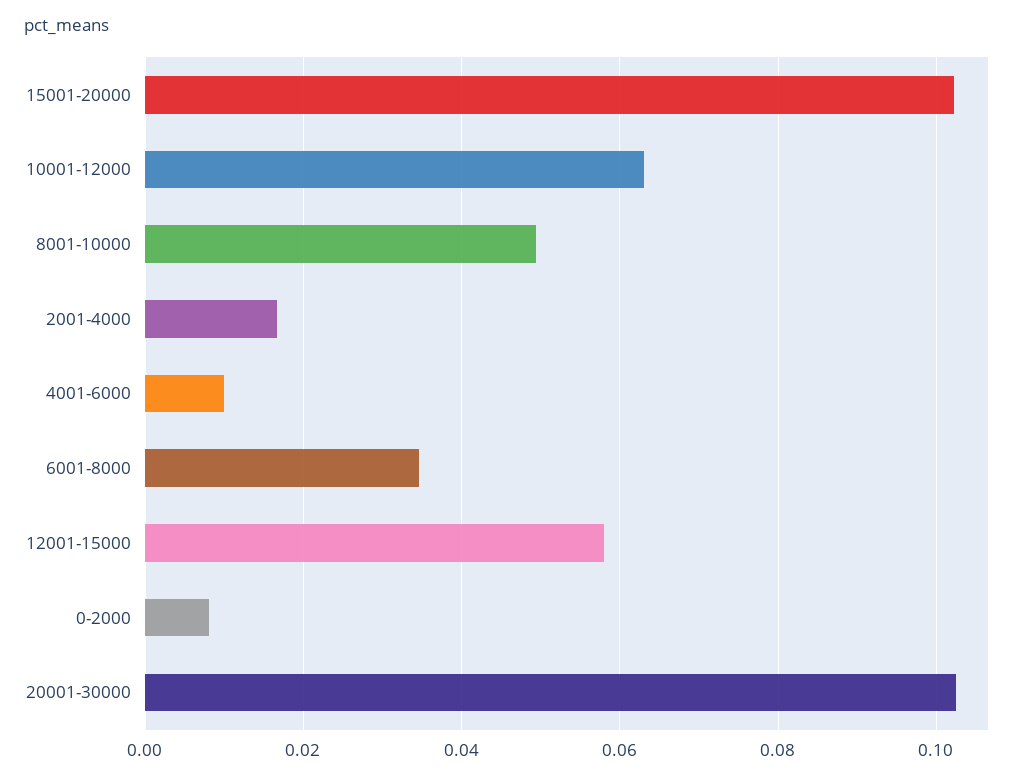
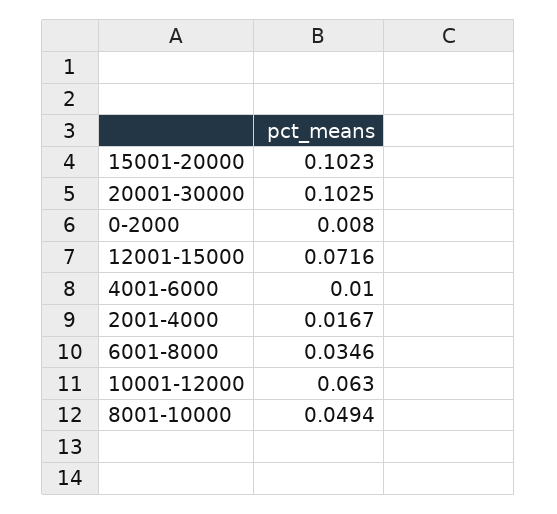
  {
    "15001-20000": 0.1023,
    "10001-12000": 0.063,
    "8001-10000": 0.0494,
    "2001-4000": 0.0167,
    "4001-6000": 0.01,
    "6001-8000": 0.0346,
-   "12001-15000": 0.058,
+   "12001-15000": 0.0716,
    "0-2000": 0.008,
    "20001-30000": 0.1025
  }

